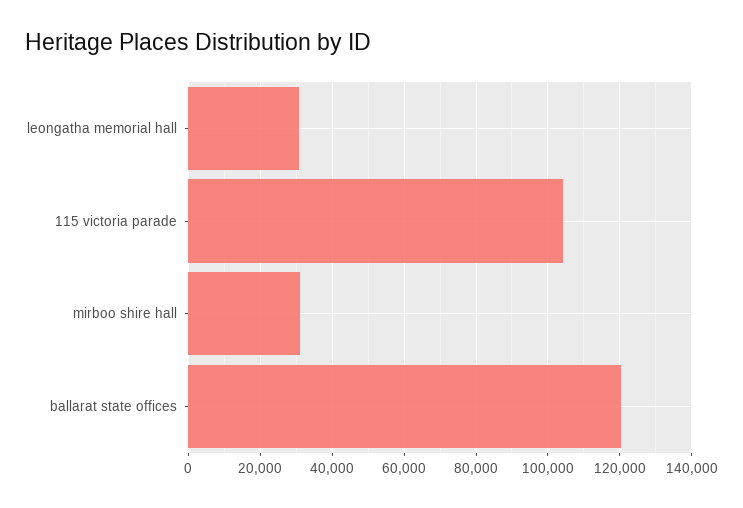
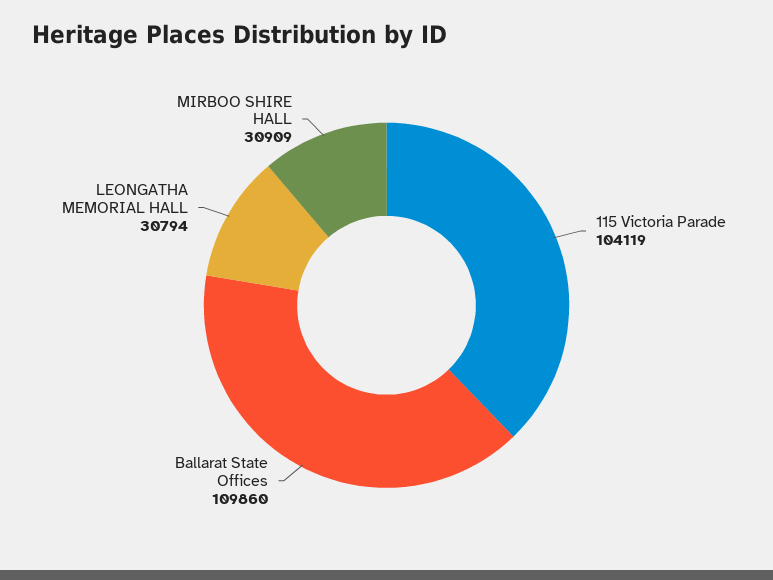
  {
    "leongatha memorial hall": 30794,
    "115 victoria parade": 104119,
    "mirboo shire hall": 30909,
-   "ballarat state offices": 120000
+   "ballarat state offices": 109860
  }

